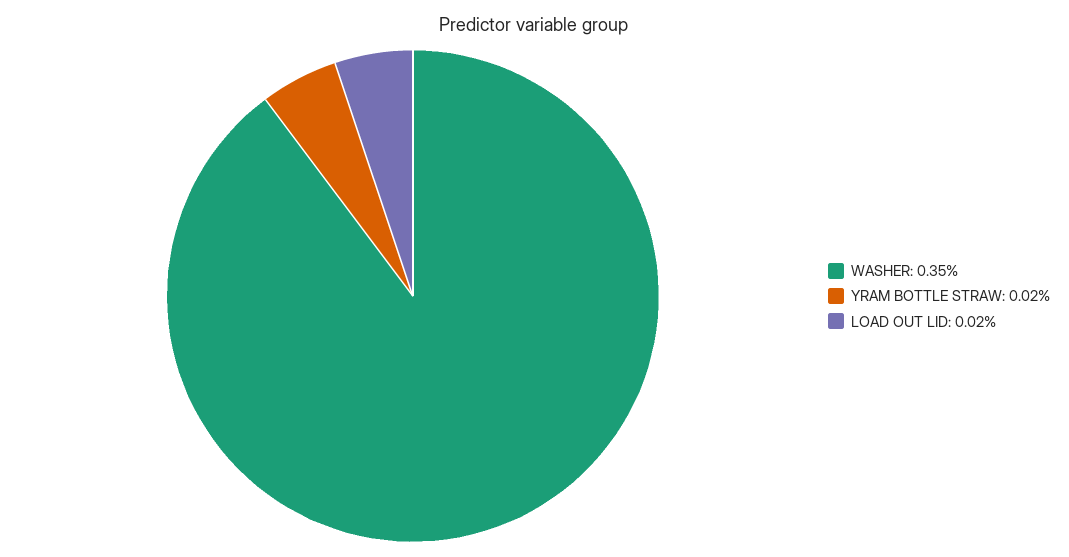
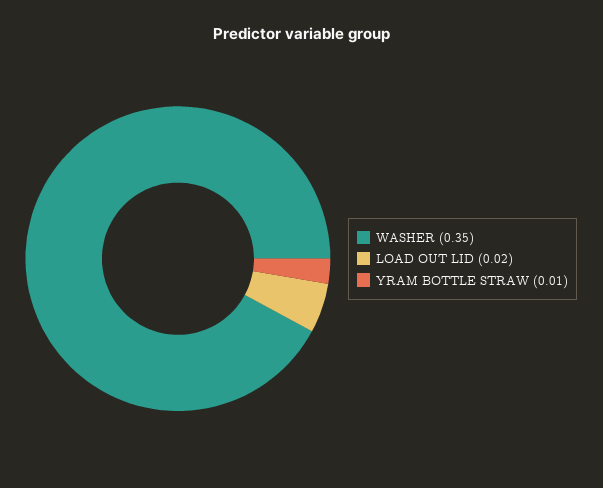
  {
    "WASHER": 0.35,
-   "YRAM BOTTLE STRAW": 0.02,
+   "YRAM BOTTLE STRAW": 0.01,
    "LOAD OUT LID": 0.02
  }

